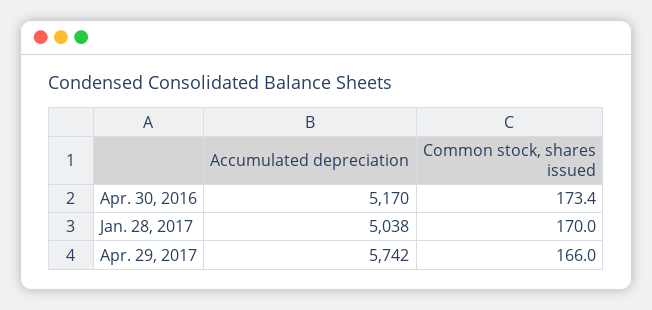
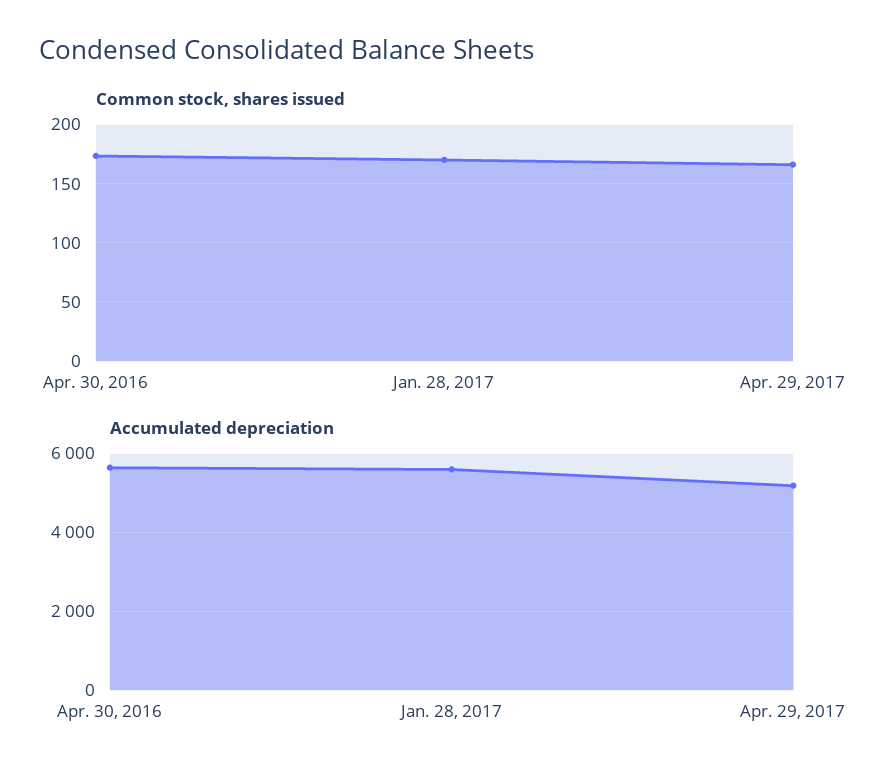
  {
    "Accumulated depreciation": {
-     "Apr. 30, 2016": 5170,
+     "Apr. 30, 2016": 5600,
-     "Jan. 28, 2017": 5038,
+     "Jan. 28, 2017": 5600,
-     "Apr. 29, 2017": 5742
+     "Apr. 29, 2017": 5200
    },
    "Common stock, shares issued": {
      "Apr. 30, 2016": 173.4,
      "Jan. 28, 2017": 170,
      "Apr. 29, 2017": 166
    }
  }

